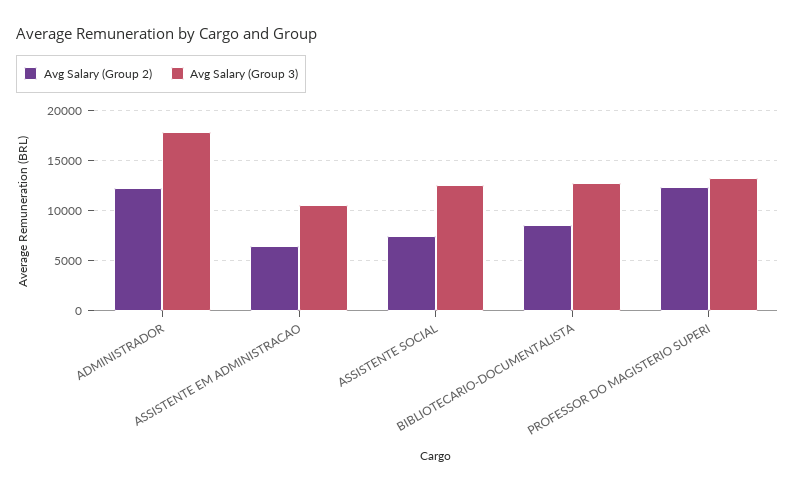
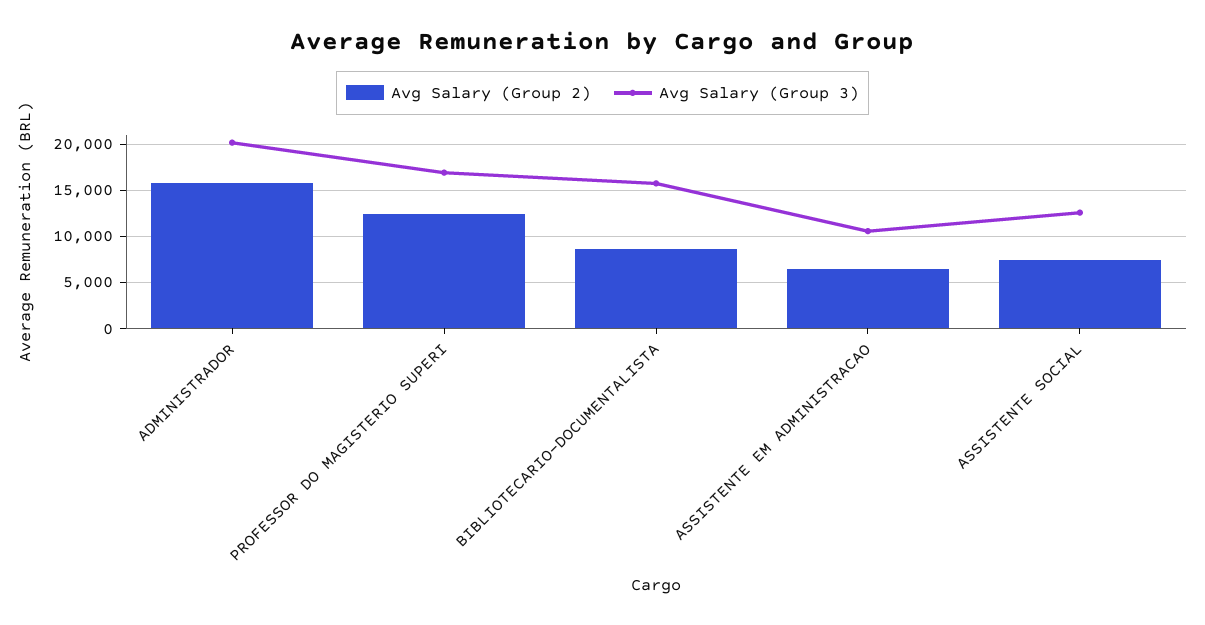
  {
    "Avg Salary (Group 2)": {
-     "ADMINISTRADOR": 12000,
+     "ADMINISTRADOR": 16000,
      "ASSISTENTE EM ADMINISTRACAO": 6000,
      "ASSISTENTE SOCIAL": 7000,
      "BIBLIOTECARIO-DOCUMENTALISTA": 9000,
      "PROFESSOR DO MAGISTERIO SUPERI": 12000
    },
    "Avg Salary (Group 3)": {
-     "ADMINISTRADOR": 18000,
+     "ADMINISTRADOR": 20000,
      "ASSISTENTE EM ADMINISTRACAO": 11000,
      "ASSISTENTE SOCIAL": 13000,
-     "BIBLIOTECARIO-DOCUMENTALISTA": 13000,
+     "BIBLIOTECARIO-DOCUMENTALISTA": 16000,
-     "PROFESSOR DO MAGISTERIO SUPERI": 13000
+     "PROFESSOR DO MAGISTERIO SUPERI": 17000
    }
  }

